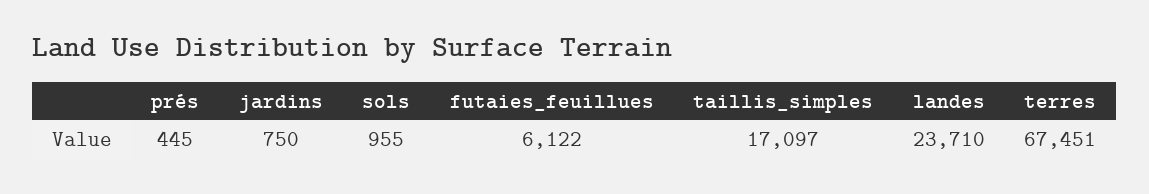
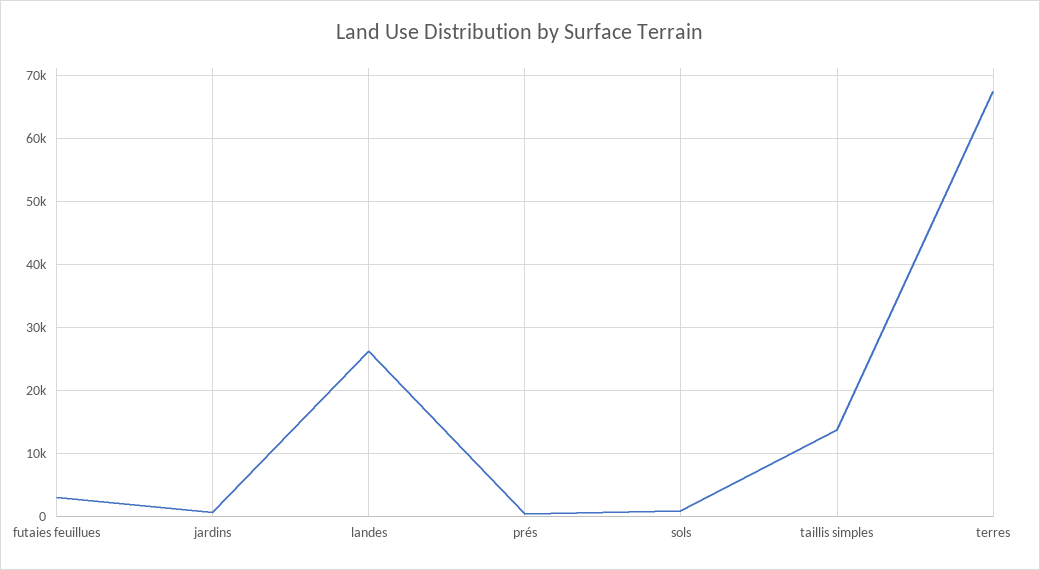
  {
    "prés": 445,
    "jardins": 750,
    "sols": 955,
-   "futaies_feuillues": 6122,
+   "futaies_feuillues": 3000,
-   "taillis_simples": 17097,
+   "taillis_simples": 14000,
-   "landes": 23710,
+   "landes": 26000,
    "terres": 67451
  }

